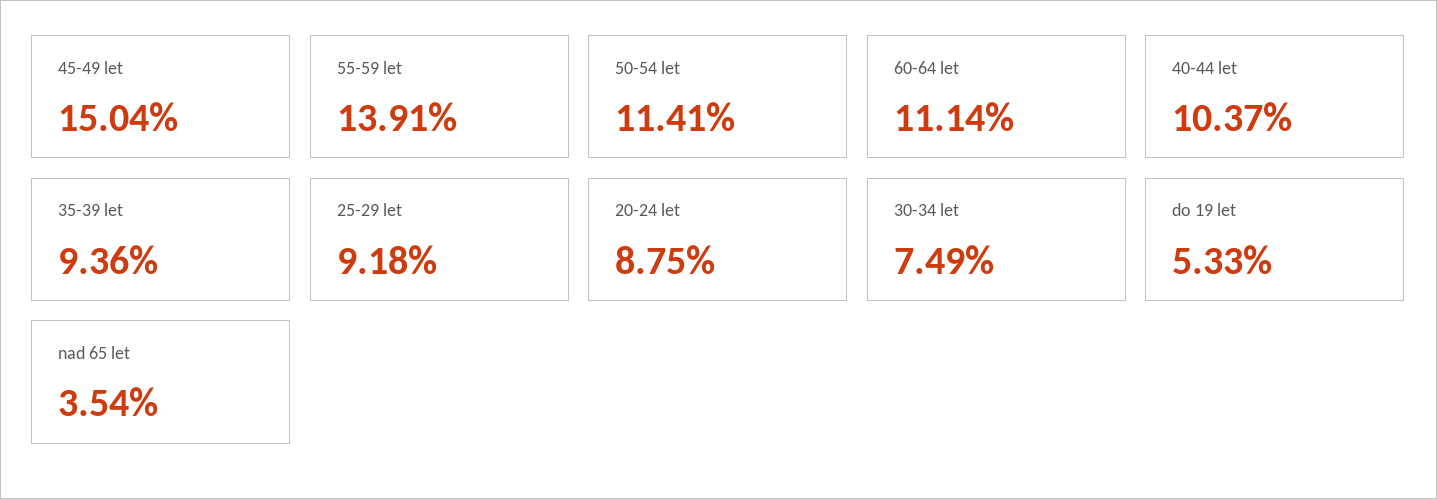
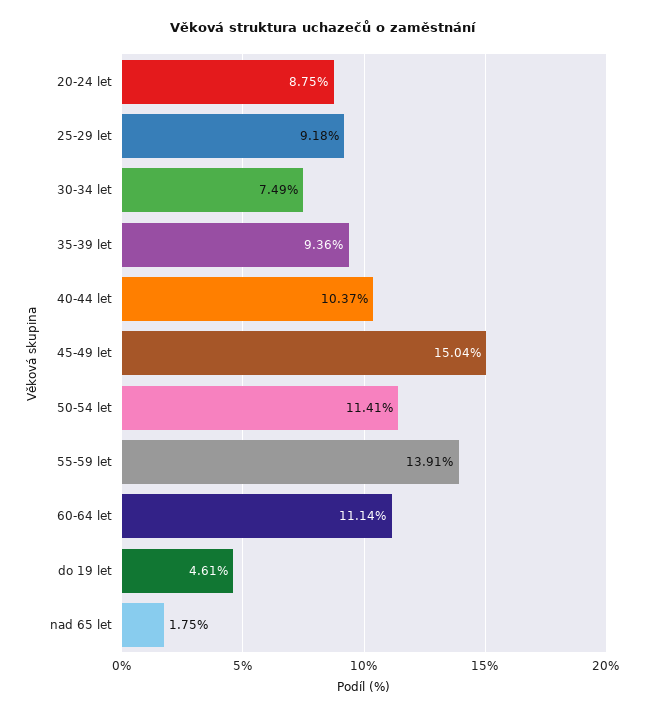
  {
    "45-49 let": 15.04,
    "55-59 let": 13.91,
    "50-54 let": 11.41,
    "60-64 let": 11.14,
    "40-44 let": 10.37,
    "35-39 let": 9.36,
    "25-29 let": 9.18,
    "20-24 let": 8.75,
    "30-34 let": 7.49,
-   "do 19 let": 5.33,
+   "do 19 let": 4.61,
-   "nad 65 let": 3.54
+   "nad 65 let": 1.75
  }

